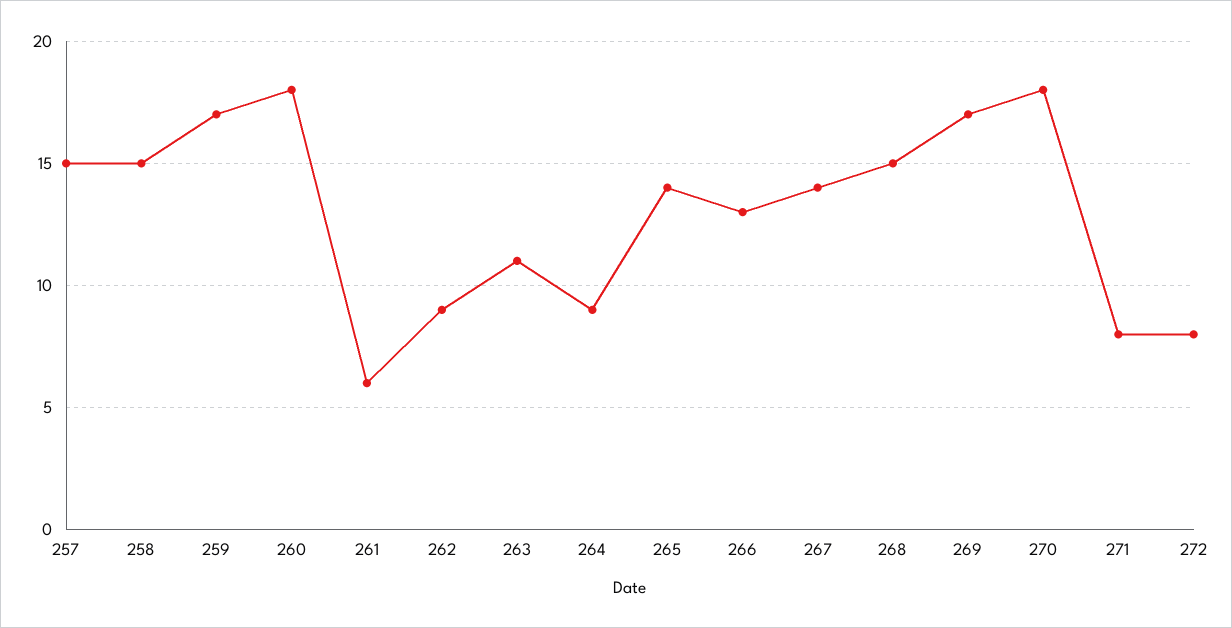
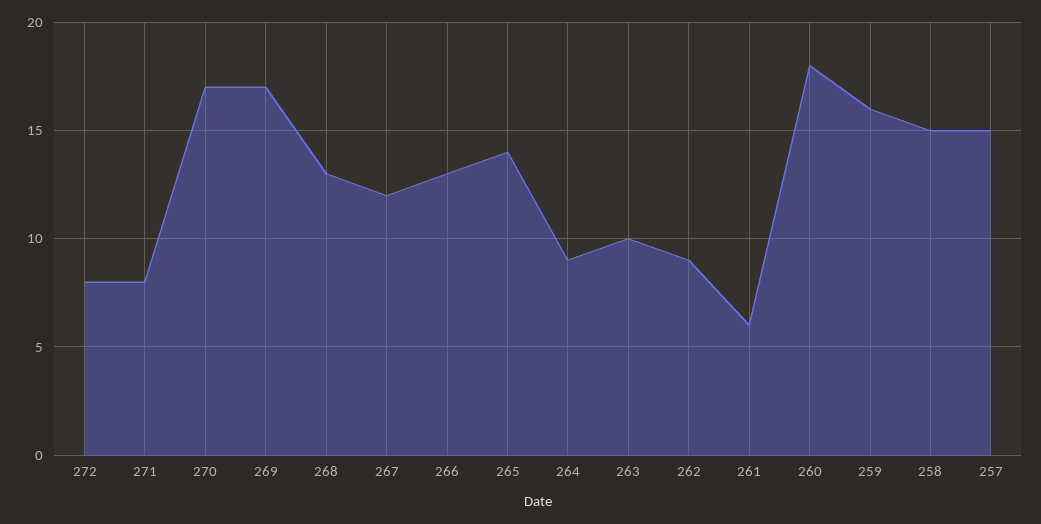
  {
    "257": 15,
    "258": 15,
-   "259": 17,
+   "259": 16,
    "260": 18,
    "261": 6,
    "262": 9,
-   "263": 11,
+   "263": 10,
    "264": 9,
    "265": 14,
    "266": 13,
-   "267": 14,
+   "267": 12,
-   "268": 15,
+   "268": 13,
    "269": 17,
-   "270": 18,
+   "270": 17,
    "271": 8,
    "272": 8
  }

